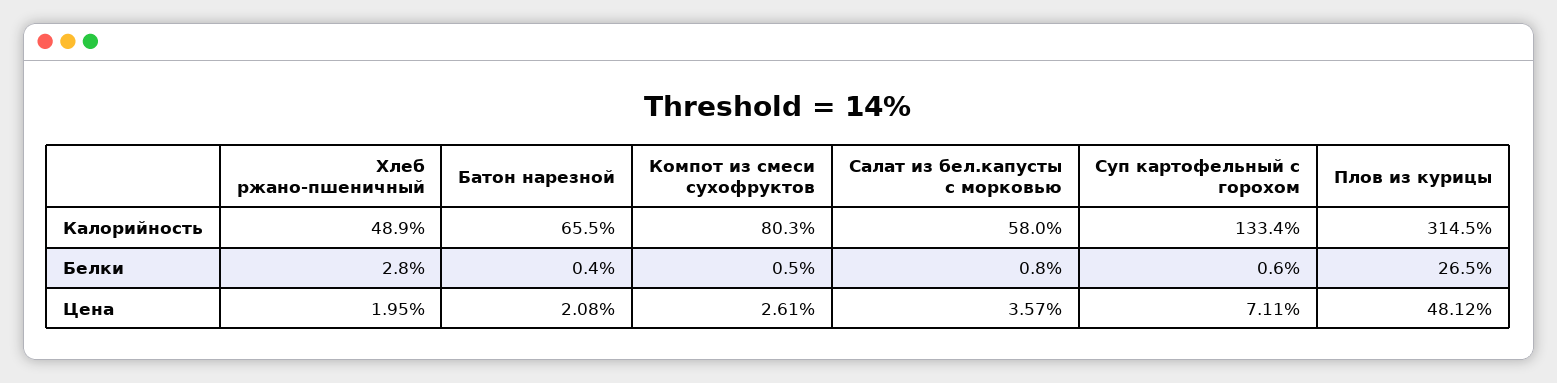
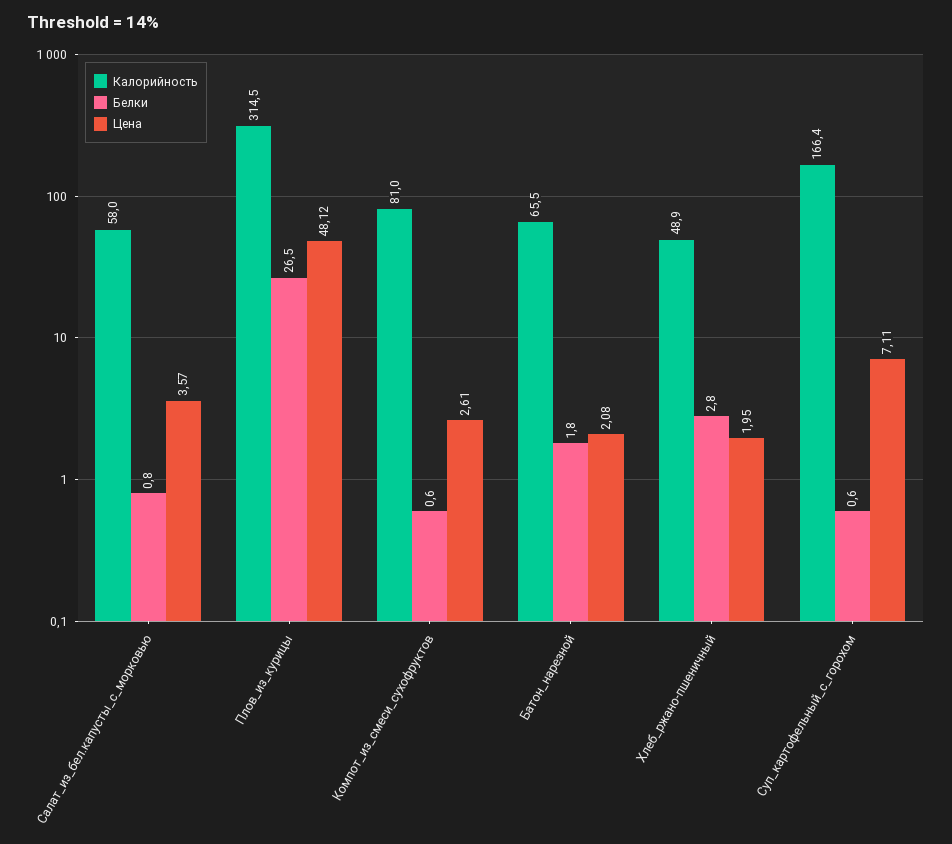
  {
    "Калорийность": {
      "Хлеб ржано-пшеничный": 48.9,
      "Батон нарезной": 65.5,
-     "Компот из смеси сухофруктов": 80.3,
+     "Компот из смеси сухофруктов": 81,
      "Салат из бел.капусты с морковью": 58,
-     "Суп картофельный с горохом": 133.4,
+     "Суп картофельный с горохом": 166.4,
      "Плов из курицы": 314.5
    },
    "Белки": {
      "Хлеб ржано-пшеничный": 2.8,
-     "Батон нарезной": 0.4,
+     "Батон нарезной": 1.8,
-     "Компот из смеси сухофруктов": 0.5,
+     "Компот из смеси сухофруктов": 0.6,
      "Салат из бел.капусты с морковью": 0.8,
      "Суп картофельный с горохом": 0.6,
      "Плов из курицы": 26.5
    },
    "Цена": {
      "Хлеб ржано-пшеничный": 1.95,
      "Батон нарезной": 2.08,
      "Компот из смеси сухофруктов": 2.61,
      "Салат из бел.капусты с морковью": 3.57,
      "Суп картофельный с горохом": 7.11,
      "Плов из курицы": 48.12
    }
  }

